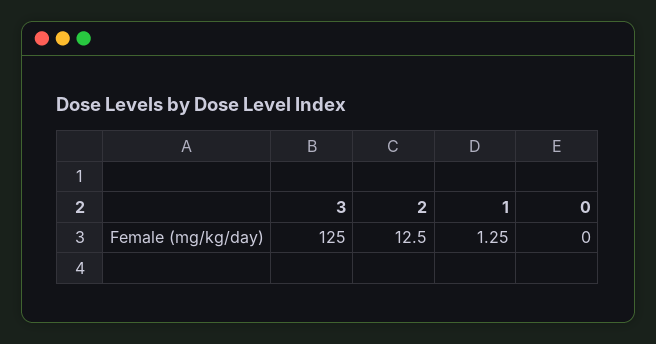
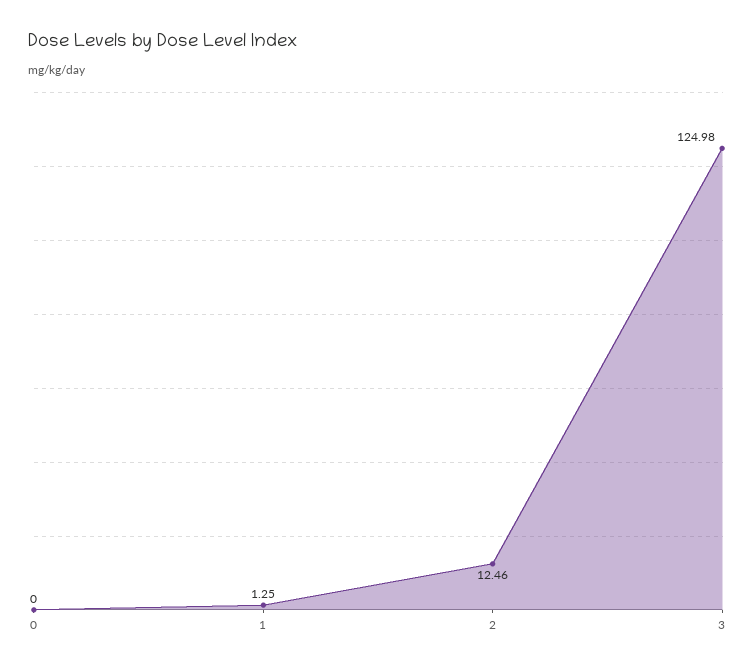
  {
-   "3": 125,
+   "3": 124.98,
-   "2": 12.5,
+   "2": 12.46,
    "1": 1.25,
    "0": 0
  }

